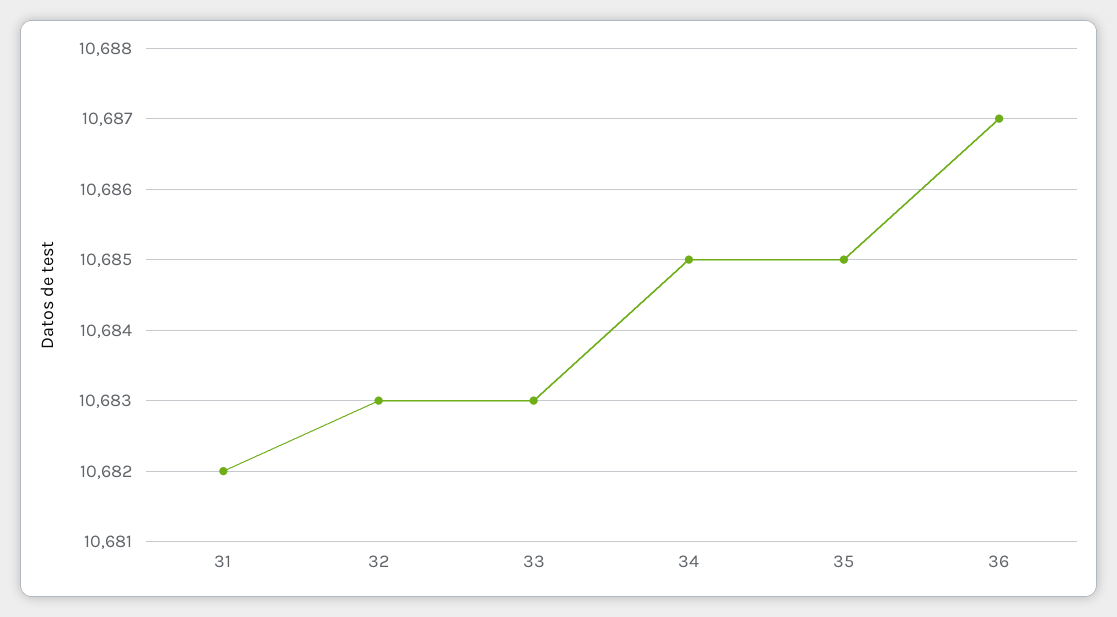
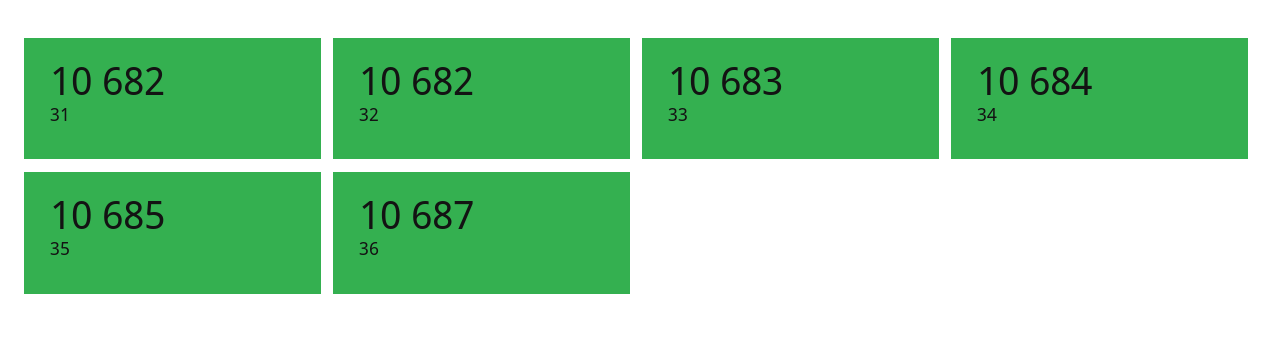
  {
    "31": 10682,
-   "32": 10683,
+   "32": 10682,
    "33": 10683,
-   "34": 10685,
+   "34": 10684,
    "35": 10685,
    "36": 10687
  }

